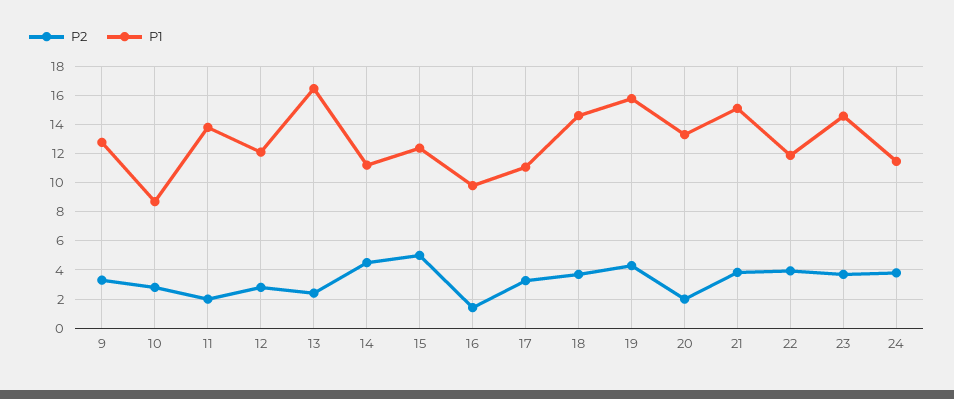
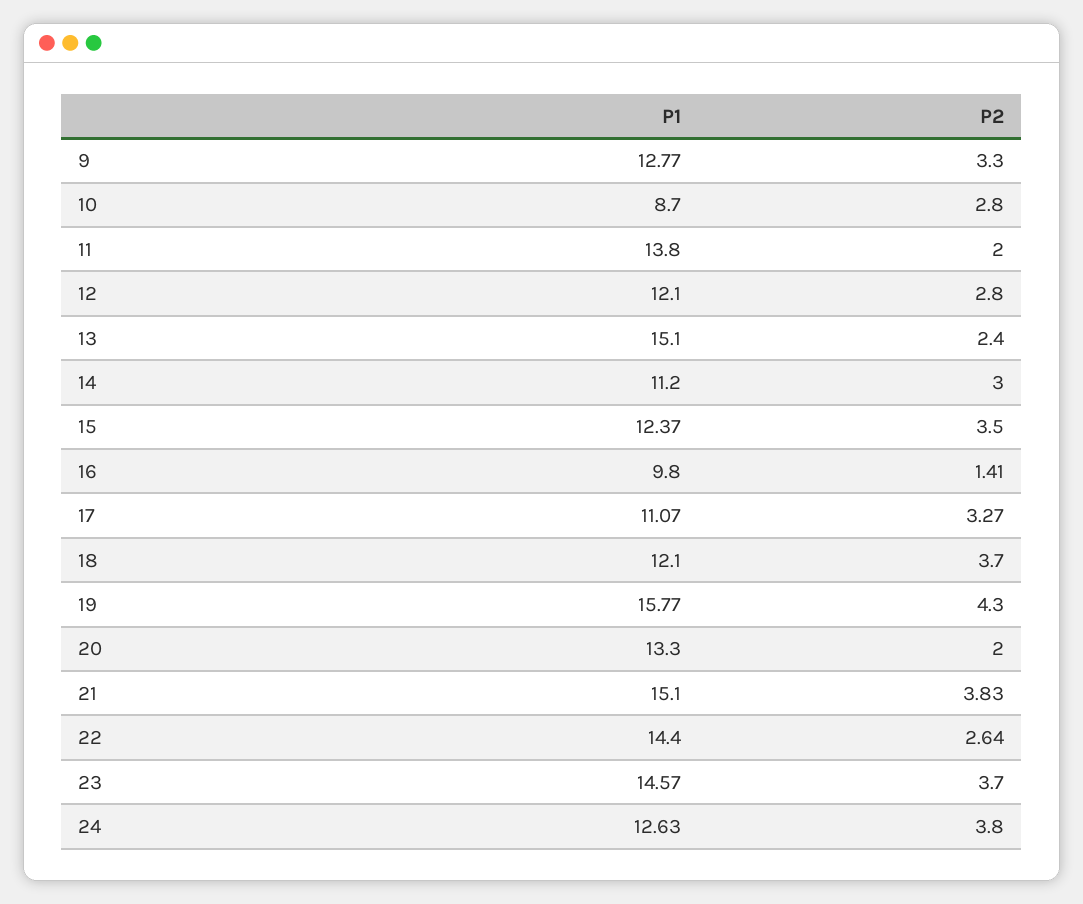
  {
    "P2": {
      "9": 3.3,
      "10": 2.8,
      "11": 2,
      "12": 2.8,
      "13": 2.4,
-     "14": 4.5,
+     "14": 3,
-     "15": 5,
+     "15": 3.5,
      "16": 1.41,
      "17": 3.27,
      "18": 3.7,
      "19": 4.3,
      "20": 2,
      "21": 3.83,
-     "22": 4,
+     "22": 2.64,
      "23": 3.7,
      "24": 3.8
    },
    "P1": {
      "9": 12.77,
      "10": 8.7,
      "11": 13.8,
      "12": 12.1,
-     "13": 16.5,
+     "13": 15.1,
      "14": 11.2,
      "15": 12.37,
      "16": 9.8,
      "17": 11.07,
-     "18": 14.5,
+     "18": 12.1,
      "19": 15.77,
      "20": 13.3,
      "21": 15.1,
-     "22": 12,
+     "22": 14.4,
      "23": 14.57,
-     "24": 11.5
+     "24": 12.63
    }
  }

